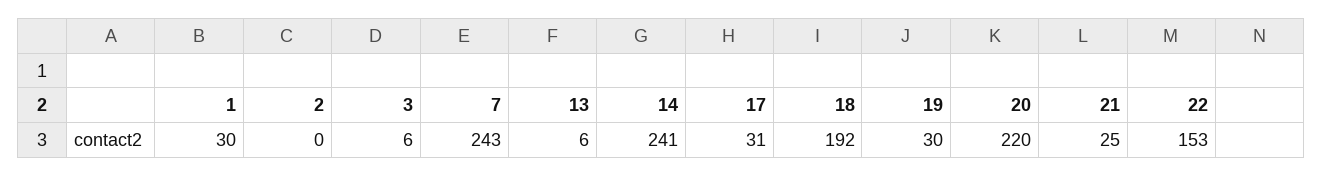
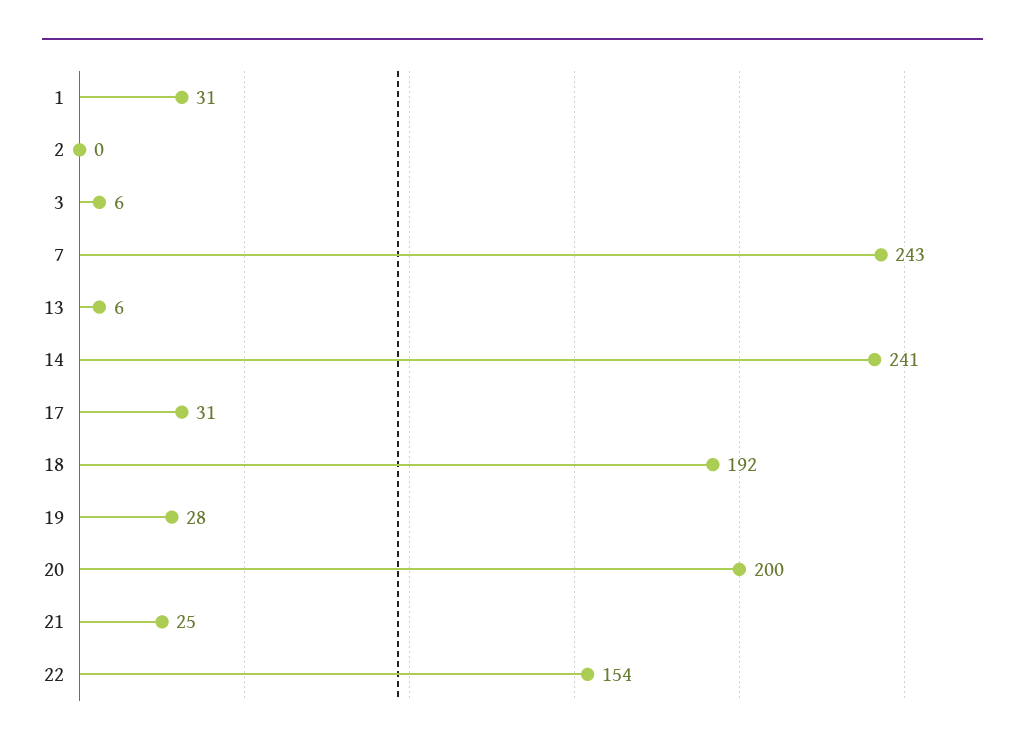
  {
-   "1": 30,
+   "1": 31,
    "2": 0,
    "3": 6,
    "7": 243,
    "13": 6,
    "14": 241,
    "17": 31,
    "18": 192,
-   "19": 30,
+   "19": 28,
-   "20": 220,
+   "20": 200,
    "21": 25,
-   "22": 153
+   "22": 154
  }

